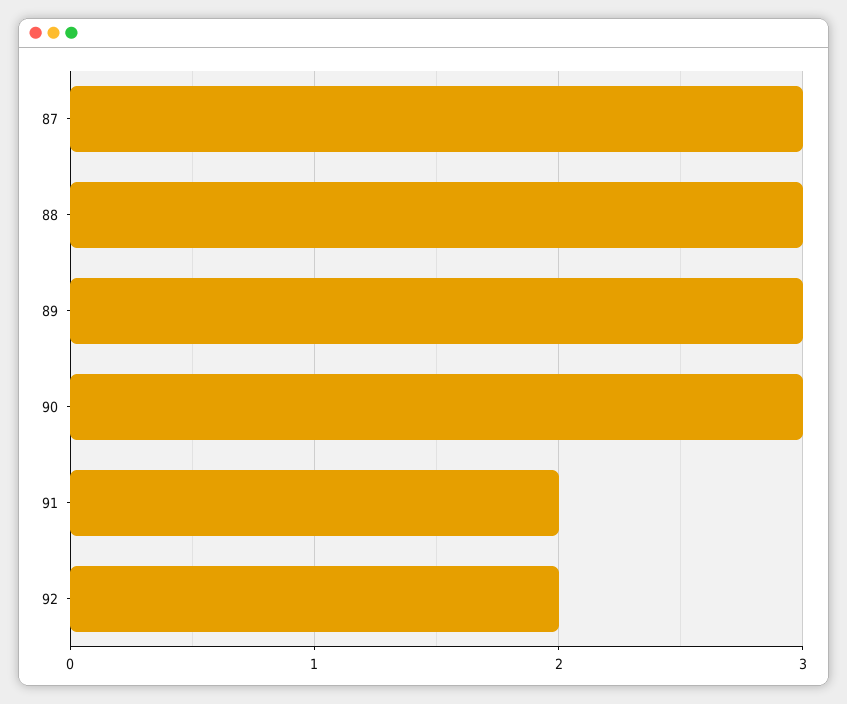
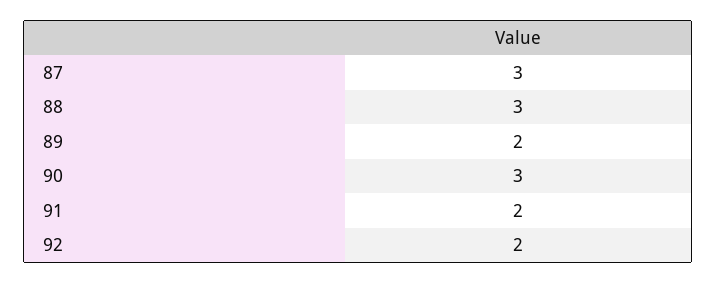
  {
    "87": 3,
    "88": 3,
-   "89": 3,
+   "89": 2,
    "90": 3,
    "91": 2,
    "92": 2
  }

